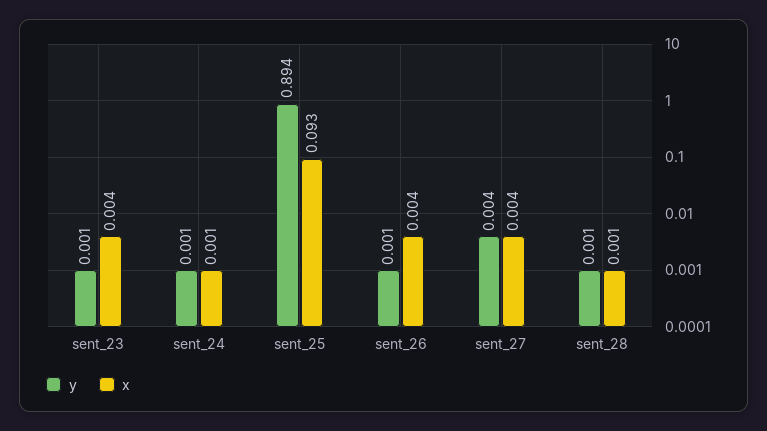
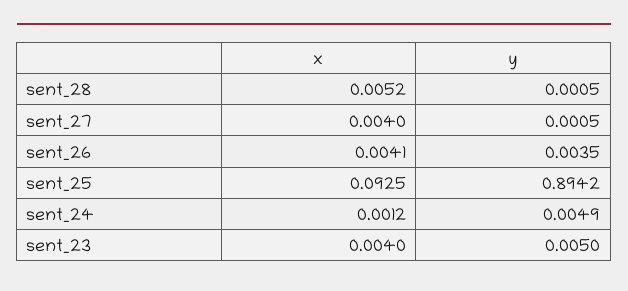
  {
    "y": {
-     "sent_23": 0.001,
+     "sent_23": 0.005,
-     "sent_24": 0.001,
+     "sent_24": 0.0049,
      "sent_25": 0.8942,
-     "sent_26": 0.001,
+     "sent_26": 0.0035,
-     "sent_27": 0.004,
+     "sent_27": 0.0005,
      "sent_28": 0.0005
    },
    "x": {
      "sent_23": 0.004,
      "sent_24": 0.0012,
      "sent_25": 0.0925,
      "sent_26": 0.0041,
      "sent_27": 0.004,
-     "sent_28": 0.001
+     "sent_28": 0.0052
    }
  }

